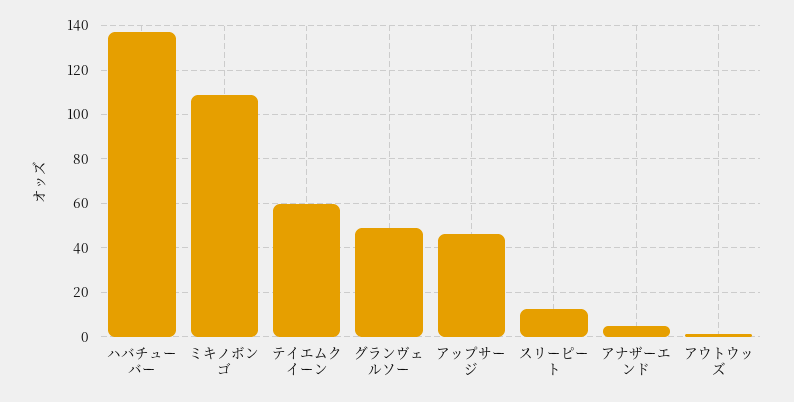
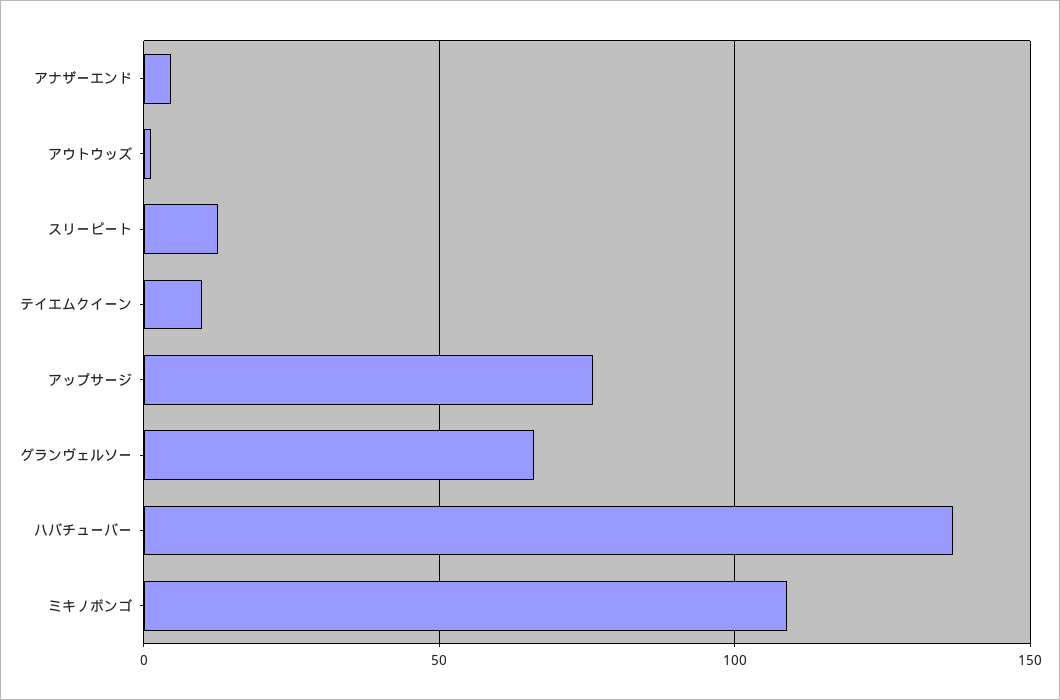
  {
    "ハバチューバー": 135,
    "ミキノボンゴ": 110,
-   "テイエムクイーン": 60,
+   "テイエムクイーン": 10,
-   "グランヴェルソー": 50,
+   "グランヴェルソー": 65,
-   "アップサージ": 45,
+   "アップサージ": 75,
    "スリーピート": 15,
    "アナザーエンド": 5,
    "アウトウッズ": 0
  }

